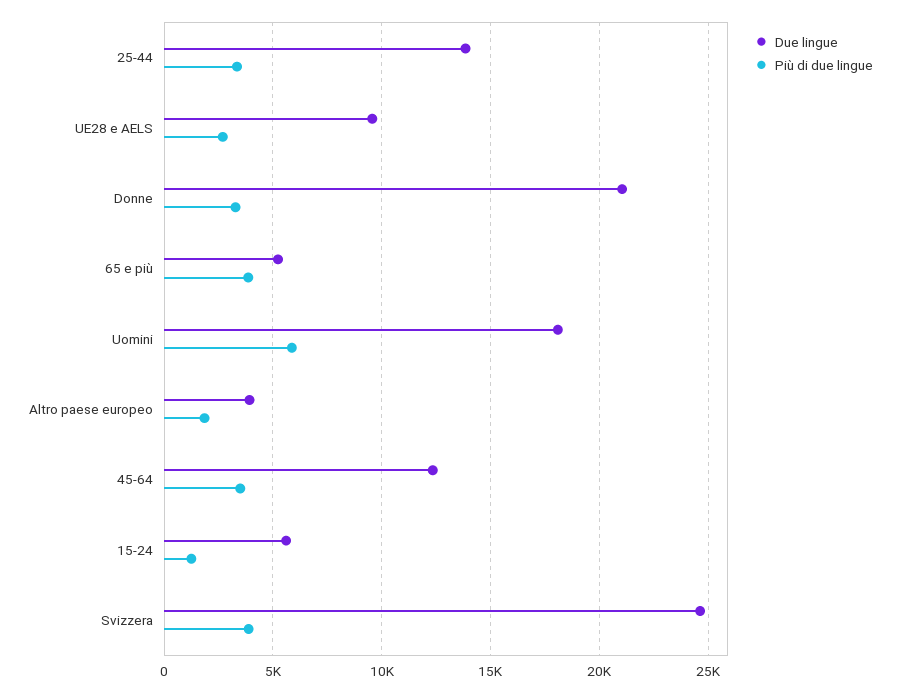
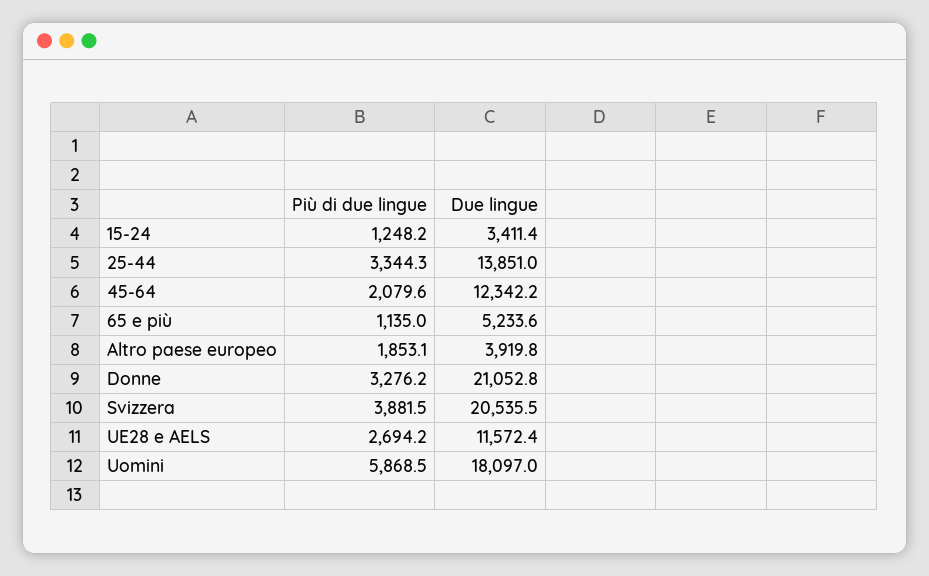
  {
    "Due lingue": {
      "25-44": 13851,
-     "UE28 e AELS": 9500,
+     "UE28 e AELS": 11572.4,
      "Donne": 21052.8,
      "65 e più": 5233.6,
      "Uomini": 18097,
      "Altro paese europeo": 3919.8,
      "45-64": 12342.2,
-     "15-24": 5500,
+     "15-24": 3411.4,
-     "Svizzera": 24500
+     "Svizzera": 20535.5
    },
    "Più di due lingue": {
      "25-44": 3344.3,
      "UE28 e AELS": 2694.2,
      "Donne": 3276.2,
-     "65 e più": 4000,
+     "65 e più": 1135,
      "Uomini": 5868.5,
      "Altro paese europeo": 1853.1,
-     "45-64": 3500,
+     "45-64": 2079.6,
      "15-24": 1248.2,
      "Svizzera": 3881.5
    }
  }

